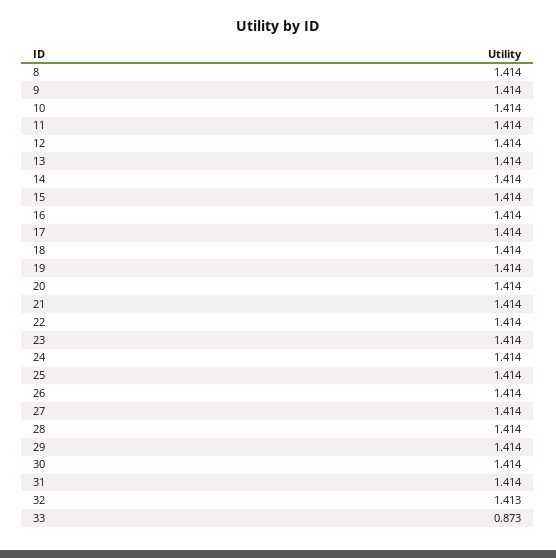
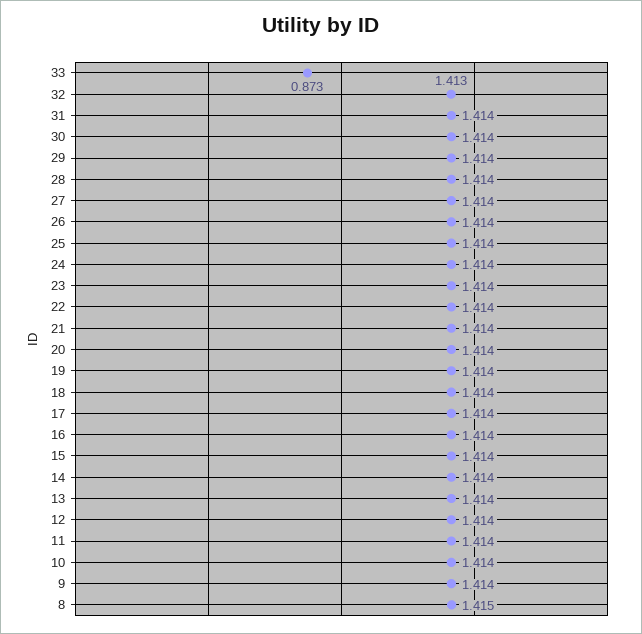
  {
-   "8": 1.414,
+   "8": 1.415,
    "9": 1.414,
    "10": 1.414,
    "11": 1.414,
    "12": 1.414,
    "13": 1.414,
    "14": 1.414,
    "15": 1.414,
    "16": 1.414,
    "17": 1.414,
    "18": 1.414,
    "19": 1.414,
    "20": 1.414,
    "21": 1.414,
    "22": 1.414,
    "23": 1.414,
    "24": 1.414,
    "25": 1.414,
    "26": 1.414,
    "27": 1.414,
    "28": 1.414,
    "29": 1.414,
    "30": 1.414,
    "31": 1.414,
    "32": 1.413,
    "33": 0.873
  }

